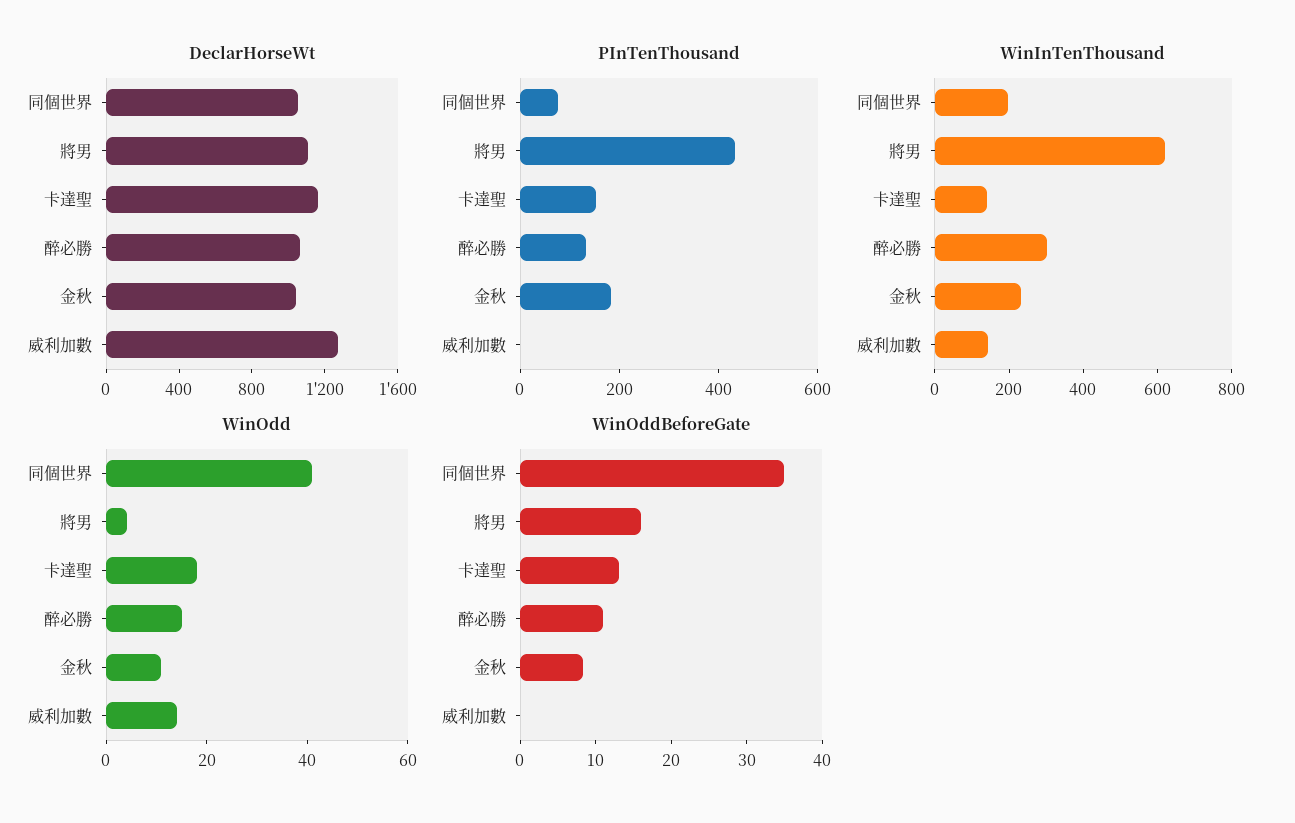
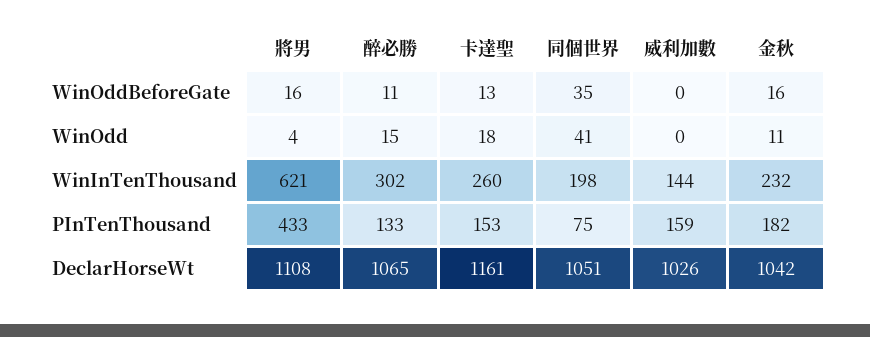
  {
    "DeclarHorseWt": {
      "同個世界": 1051,
      "將男": 1108,
      "卡達聖": 1161,
      "醉必勝": 1065,
      "金秋": 1042,
-     "威利加數": 1300
+     "威利加數": 1026
    },
    "PInTenThousand": {
      "同個世界": 75,
      "將男": 433,
      "卡達聖": 153,
      "醉必勝": 133,
      "金秋": 182,
-     "威利加數": 0
+     "威利加數": 159
    },
    "WinInTenThousand": {
      "同個世界": 198,
      "將男": 621,
-     "卡達聖": 150,
+     "卡達聖": 260,
      "醉必勝": 302,
      "金秋": 232,
      "威利加數": 144
    },
    "WinOdd": {
      "同個世界": 41,
      "將男": 4,
      "卡達聖": 18,
      "醉必勝": 15,
      "金秋": 11,
-     "威利加數": 15
+     "威利加數": 0
    },
    "WinOddBeforeGate": {
      "同個世界": 35,
      "將男": 16,
      "卡達聖": 13,
      "醉必勝": 11,
-     "金秋": 8,
+     "金秋": 16,
      "威利加數": 0
    }
  }

